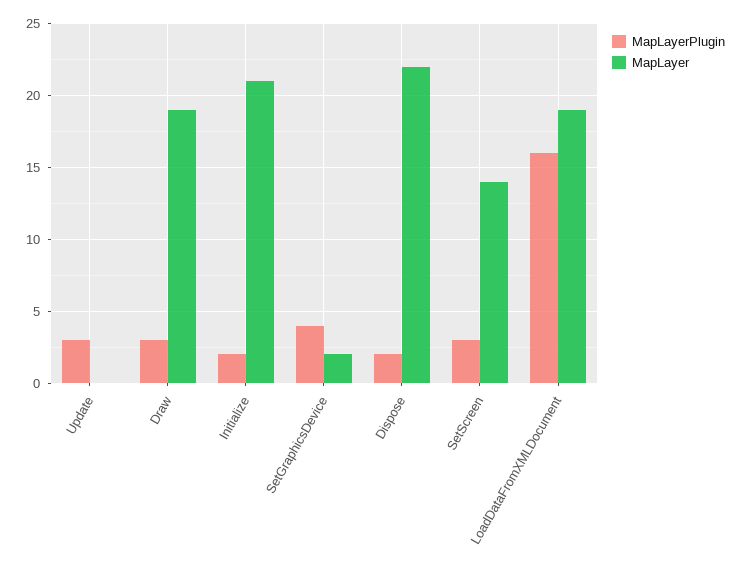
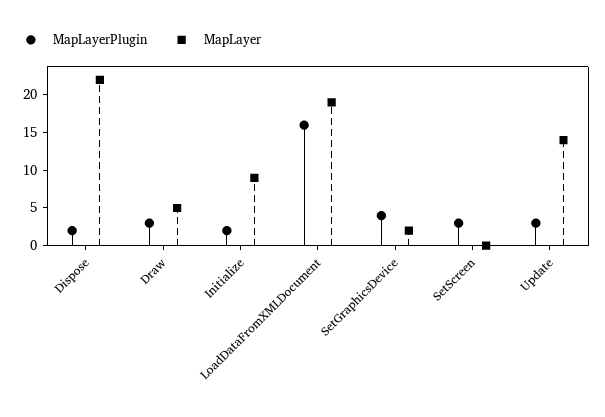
  {
    "MapLayerPlugin": {
      "Update": 3,
      "Draw": 3,
      "Initialize": 2,
      "SetGraphicsDevice": 4,
      "Dispose": 2,
      "SetScreen": 3,
      "LoadDataFromXMLDocument": 16
    },
    "MapLayer": {
-     "Update": 0,
+     "Update": 15,
-     "Draw": 19,
+     "Draw": 5,
-     "Initialize": 21,
+     "Initialize": 10,
      "SetGraphicsDevice": 2,
      "Dispose": 22,
-     "SetScreen": 14,
+     "SetScreen": 0,
      "LoadDataFromXMLDocument": 19
    }
  }

